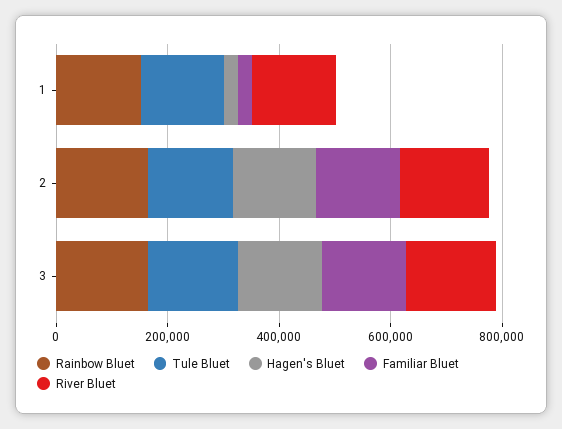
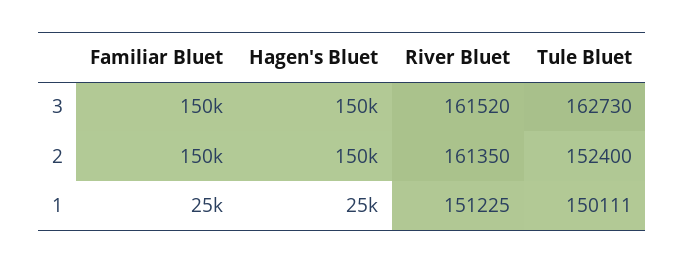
  {
-   "Rainbow Bluet": {
-     "1": 150000,
-     "2": 150000,
-     "3": 150000
-   },
    "Tule Bluet": {
      "1": 150111,
      "2": 152400,
      "3": 162730
    },
    "Hagen's Bluet": {
      "1": 25000,
      "2": 150000,
      "3": 150000
    },
    "Familiar Bluet": {
      "1": 25000,
      "2": 150000,
      "3": 150000
    },
    "River Bluet": {
      "1": 151225,
      "2": 161350,
      "3": 161520
    }
  }

